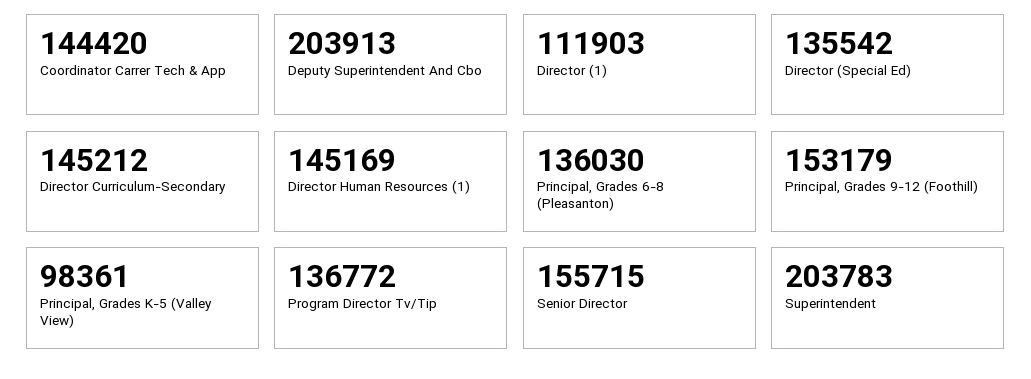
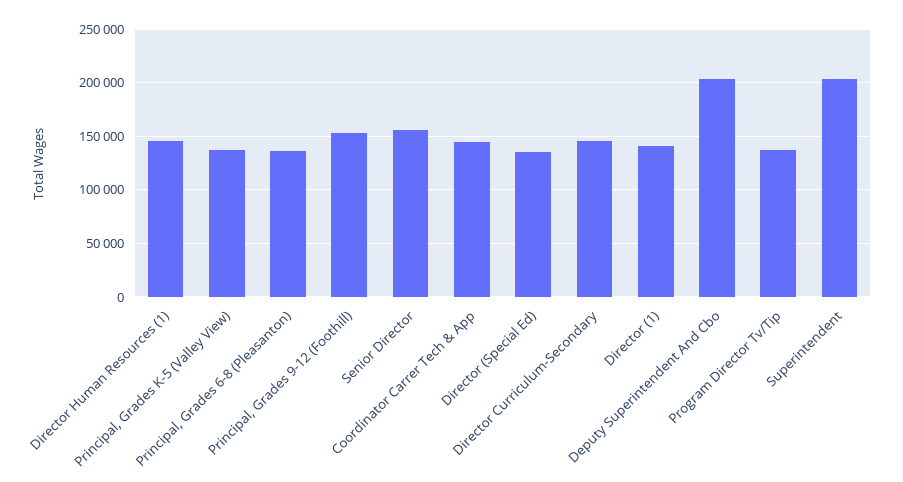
  {
    "Coordinator Carrer Tech & App": 144420,
    "Deputy Superintendent And Cbo": 203913,
-   "Director (1)": 111903,
+   "Director (1)": 140000,
    "Director (Special Ed)": 135542,
    "Director Curriculum-Secondary": 145212,
    "Director Human Resources (1)": 145169,
    "Principal, Grades 6-8 (Pleasanton)": 136030,
    "Principal, Grades 9-12 (Foothill)": 153179,
-   "Principal, Grades K-5 (Valley View)": 98361,
+   "Principal, Grades K-5 (Valley View)": 140000,
    "Program Director Tv/Tip": 136772,
    "Senior Director": 155715,
    "Superintendent": 203783
  }

